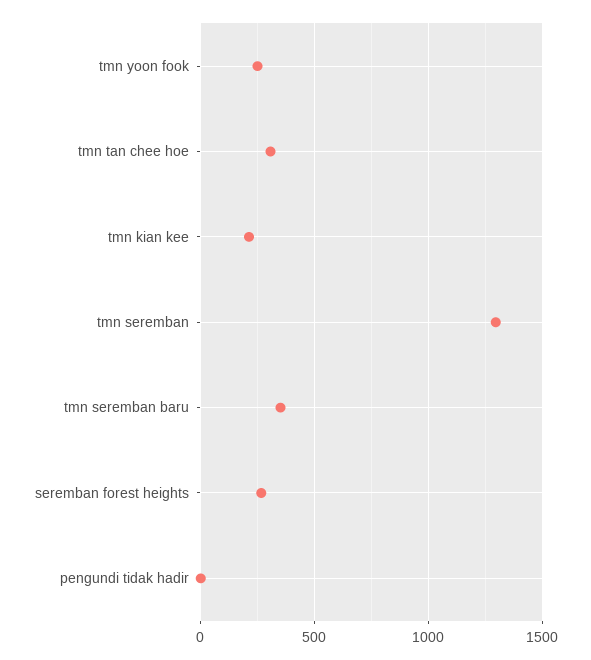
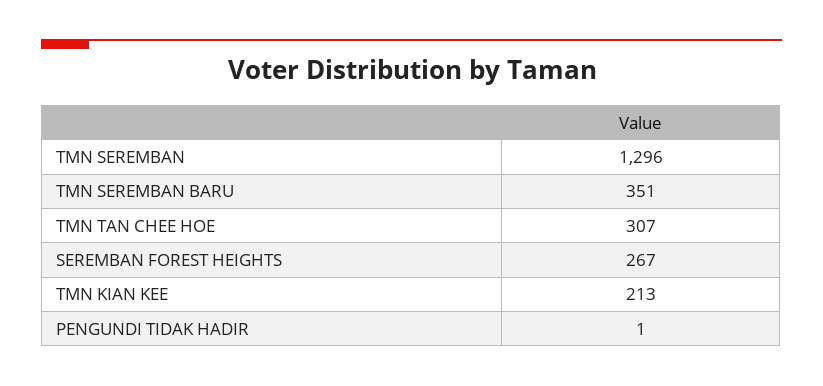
  {
-   "tmn yoon fook": 250,
    "tmn tan chee hoe": 307,
    "tmn kian kee": 213,
    "tmn seremban": 1296,
    "tmn seremban baru": 351,
    "seremban forest heights": 267,
    "pengundi tidak hadir": 1
  }

